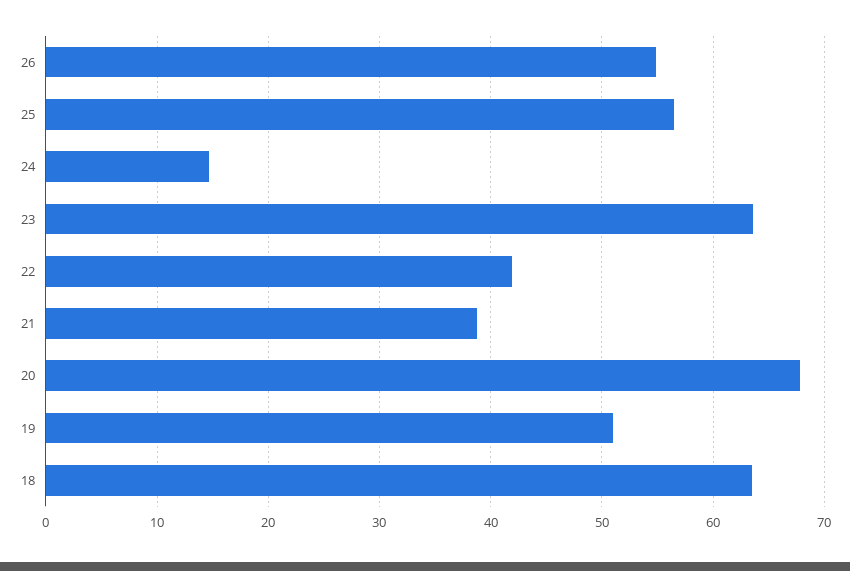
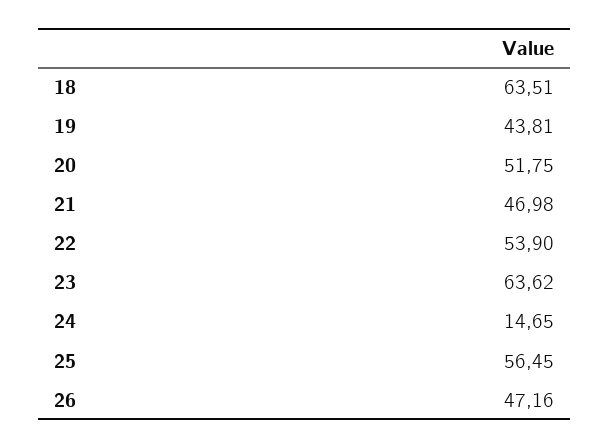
  {
-   "26": 55,
+   "26": 47.16,
    "25": 56.45,
    "24": 14.65,
    "23": 63.62,
-   "22": 42,
+   "22": 53.9,
-   "21": 39,
+   "21": 46.98,
-   "20": 68,
+   "20": 51.75,
-   "19": 51,
+   "19": 43.81,
    "18": 63.51
  }

